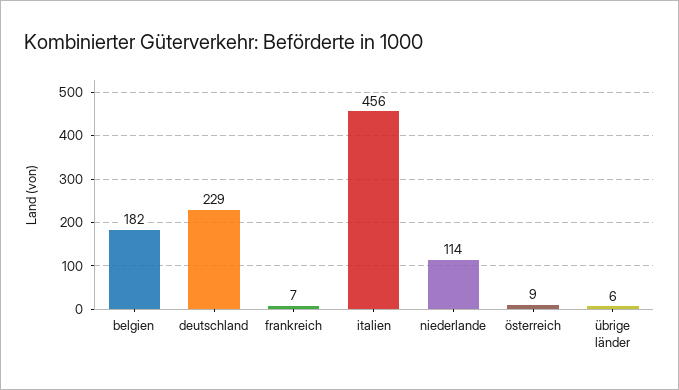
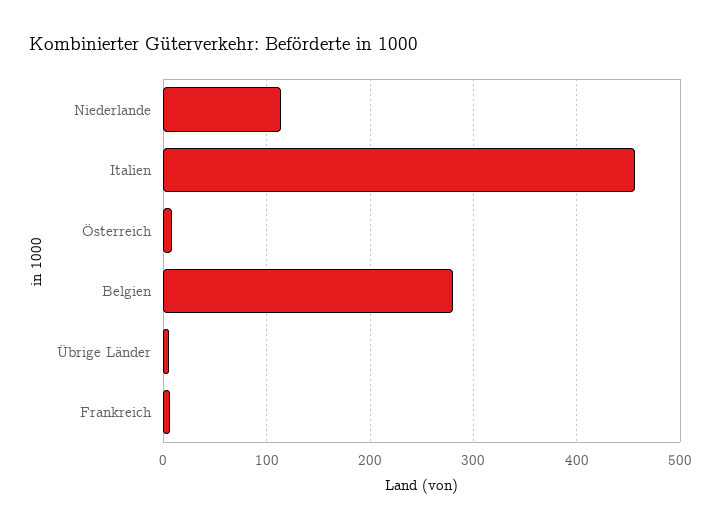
  {
-   "belgien": 182,
+   "belgien": 280,
-   "deutschland": 229,
    "frankreich": 7,
    "italien": 456,
    "niederlande": 114,
    "österreich": 9,
    "übrige länder": 6
  }

